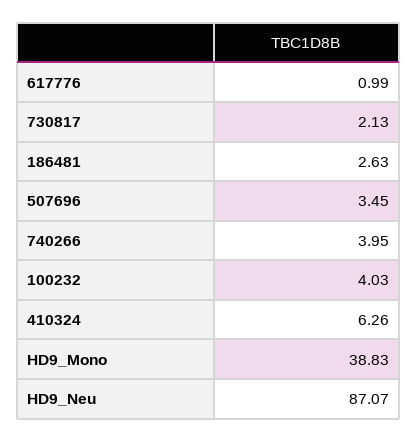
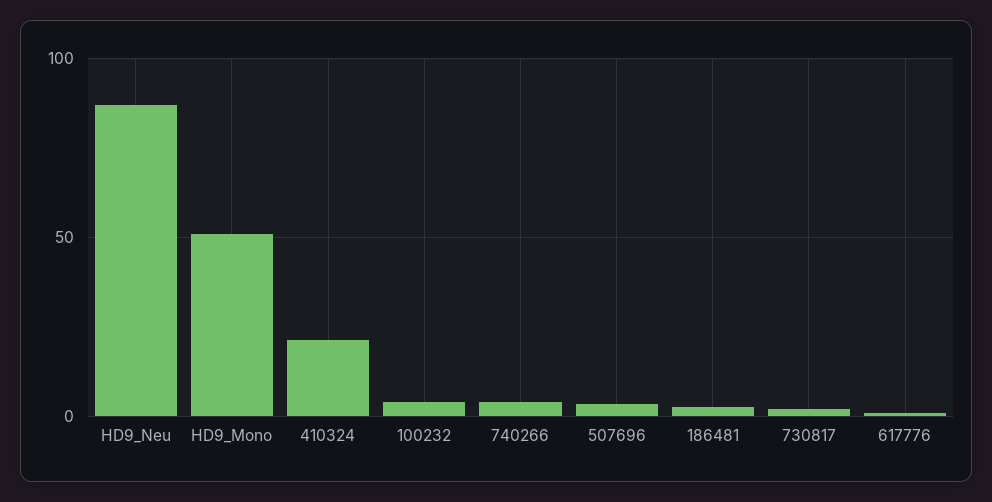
  {
    "617776": 0.99,
    "730817": 2.13,
    "186481": 2.63,
    "507696": 3.45,
    "740266": 3.95,
    "100232": 4.03,
-   "410324": 6.26,
+   "410324": 20,
-   "HD9_Mono": 38.83,
+   "HD9_Mono": 50,
    "HD9_Neu": 87.07
  }

